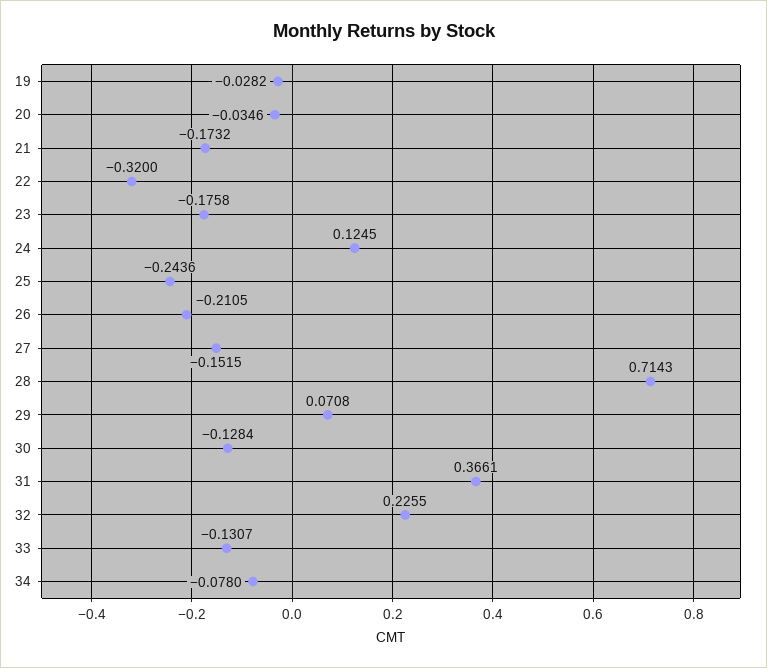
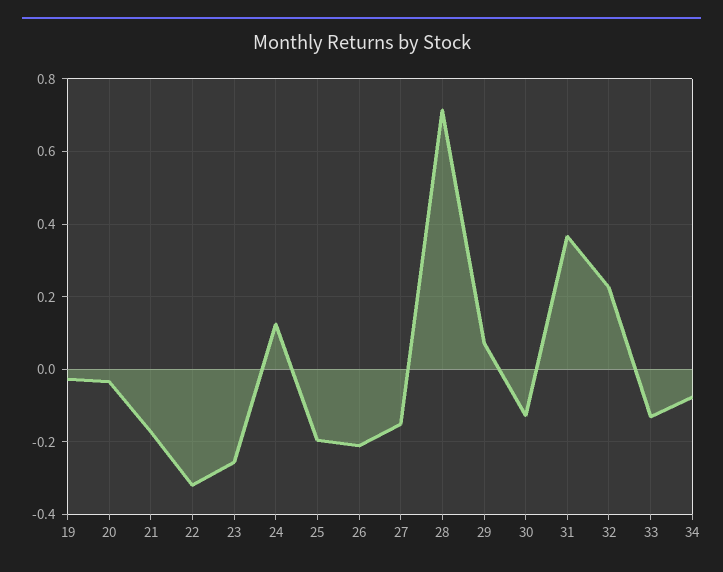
  {
    "19": -0.0282,
    "20": -0.0346,
    "21": -0.1732,
    "22": -0.32,
-   "23": -0.1758,
+   "23": -0.26,
    "24": 0.1245,
-   "25": -0.2436,
+   "25": -0.2,
    "26": -0.2105,
    "27": -0.1515,
    "28": 0.7143,
    "29": 0.0708,
    "30": -0.1284,
    "31": 0.3661,
    "32": 0.2255,
    "33": -0.1307,
    "34": -0.078
  }

